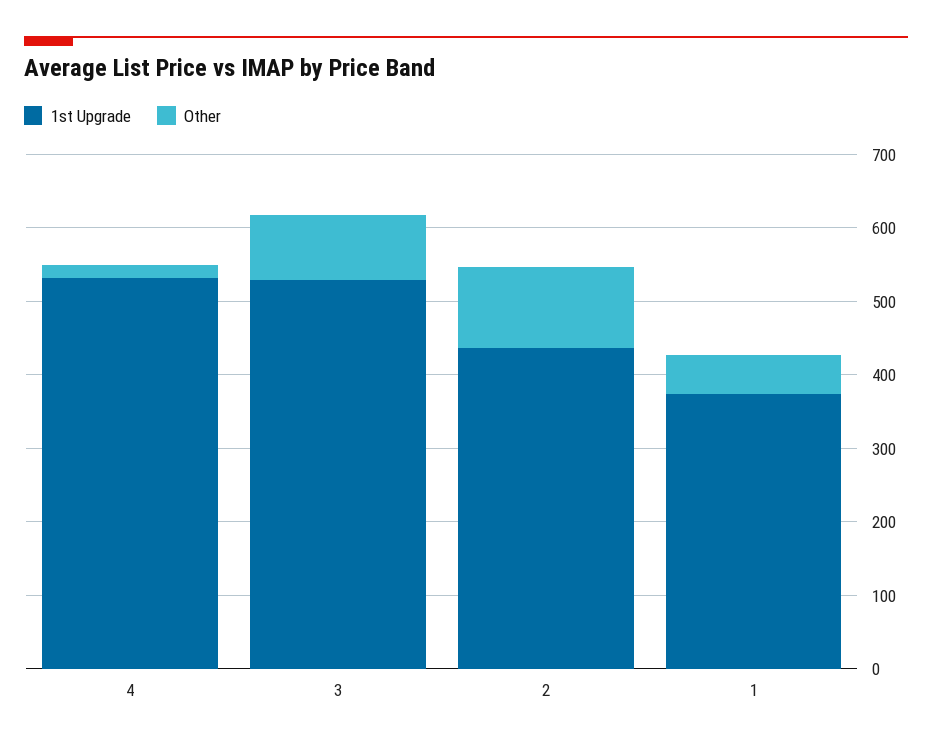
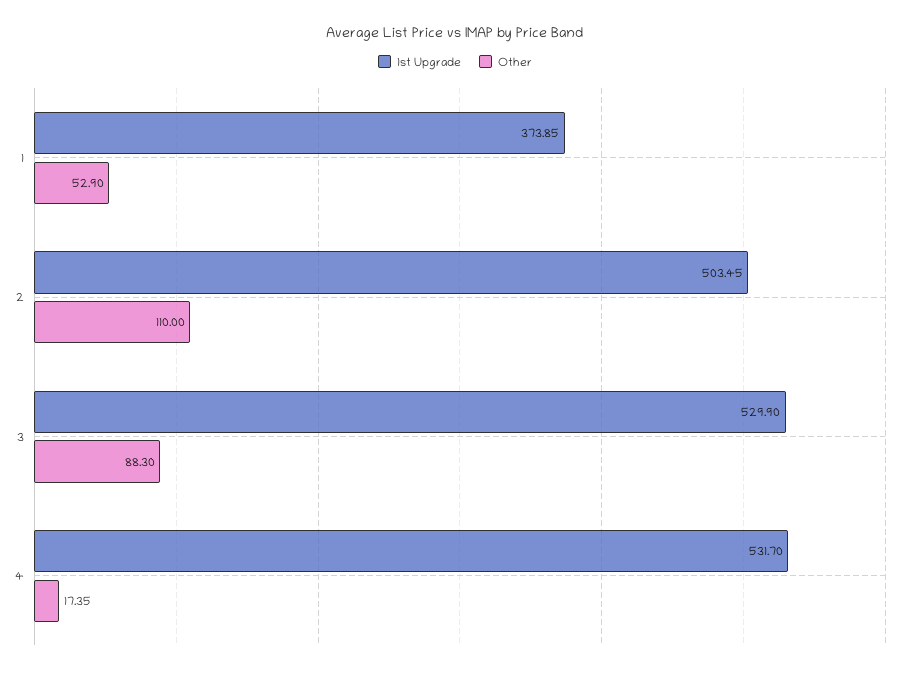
  {
    "1st Upgrade": {
      "4": 531.7,
      "3": 529.9,
-     "2": 440,
+     "2": 503.45,
      "1": 373.85
    },
    "Other": {
      "4": 17.35,
      "3": 88.3,
      "2": 110,
      "1": 52.9
    }
  }

